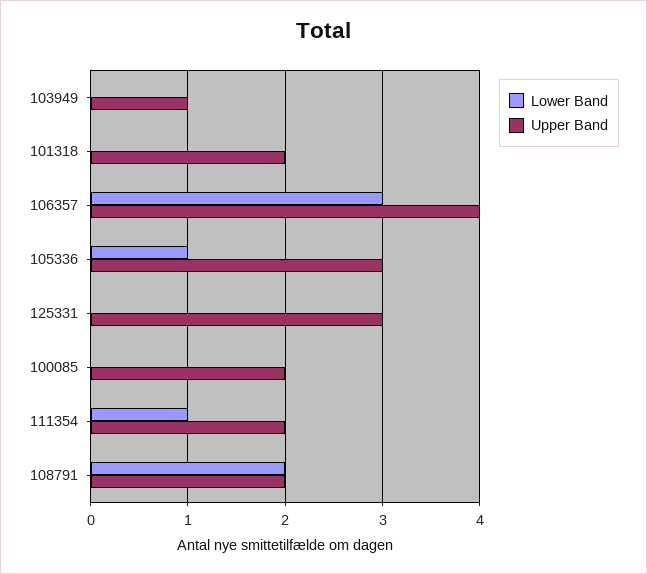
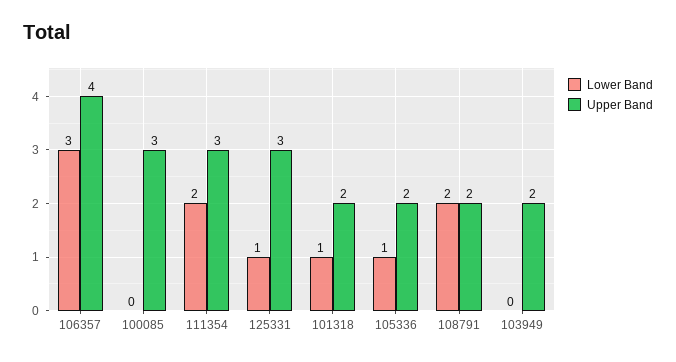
  {
    "Lower Band": {
      "103949": 0,
-     "101318": 0,
+     "101318": 1,
      "106357": 3,
      "105336": 1,
-     "125331": 0,
+     "125331": 1,
      "100085": 0,
-     "111354": 1,
+     "111354": 2,
      "108791": 2
    },
    "Upper Band": {
-     "103949": 1,
+     "103949": 2,
      "101318": 2,
      "106357": 4,
-     "105336": 3,
+     "105336": 2,
      "125331": 3,
-     "100085": 2,
+     "100085": 3,
-     "111354": 2,
+     "111354": 3,
      "108791": 2
    }
  }

